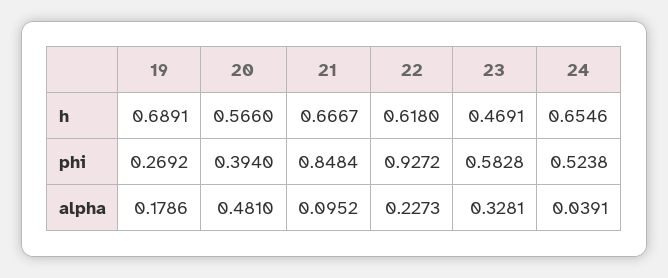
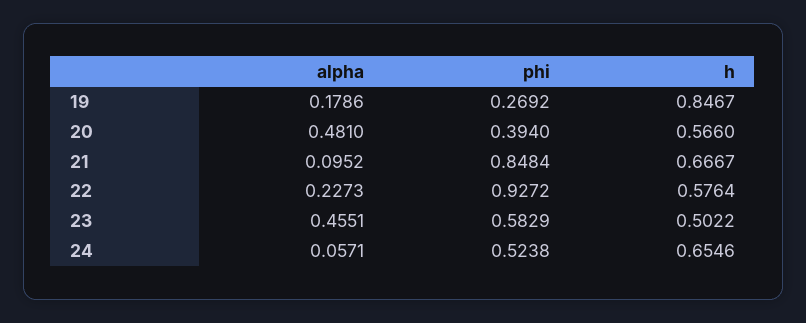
  {
    "19": {
-     "h": 0.6891,
+     "h": 0.8467,
      "phi": 0.2692,
      "alpha": 0.1786
    },
    "20": {
      "h": 0.566,
      "phi": 0.394,
      "alpha": 0.481
    },
    "21": {
      "h": 0.6667,
      "phi": 0.8484,
      "alpha": 0.0952
    },
    "22": {
-     "h": 0.618,
+     "h": 0.5764,
      "phi": 0.9272,
      "alpha": 0.2273
    },
    "23": {
-     "h": 0.4691,
+     "h": 0.5022,
-     "phi": 0.5828,
+     "phi": 0.5829,
-     "alpha": 0.3281
+     "alpha": 0.4551
    },
    "24": {
      "h": 0.6546,
      "phi": 0.5238,
-     "alpha": 0.0391
+     "alpha": 0.0571
    }
  }

